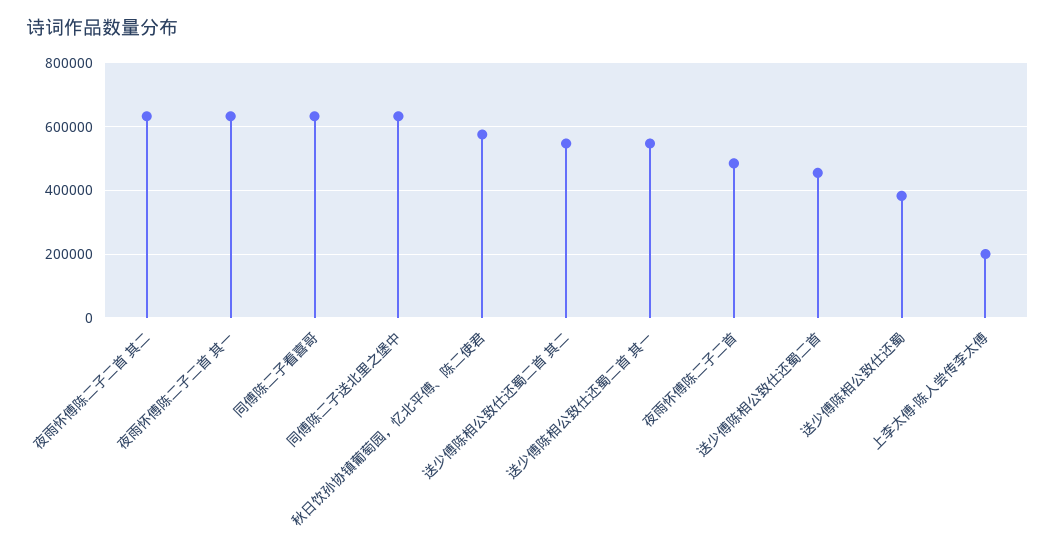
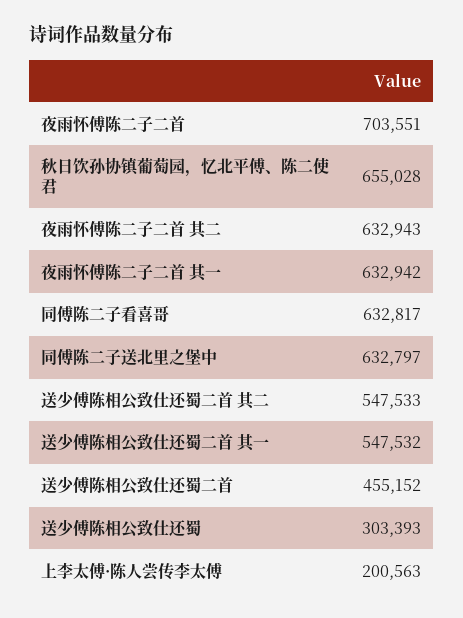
  {
    "夜雨怀傅陈二子二首 其二": 632943,
    "夜雨怀傅陈二子二首 其一": 632942,
    "同傅陈二子看喜哥": 632817,
    "同傅陈二子送北里之堡中": 632797,
-   "秋日饮孙协镇葡萄园，忆北平傅、陈二使君": 580000,
+   "秋日饮孙协镇葡萄园，忆北平傅、陈二使君": 655028,
    "送少傅陈相公致仕还蜀二首 其二": 547533,
    "送少傅陈相公致仕还蜀二首 其一": 547532,
-   "夜雨怀傅陈二子二首": 480000,
+   "夜雨怀傅陈二子二首": 703551,
    "送少傅陈相公致仕还蜀二首": 455152,
-   "送少傅陈相公致仕还蜀": 380000,
+   "送少傅陈相公致仕还蜀": 303393,
    "上李太傅·陈人尝传李太傅": 200563
  }

